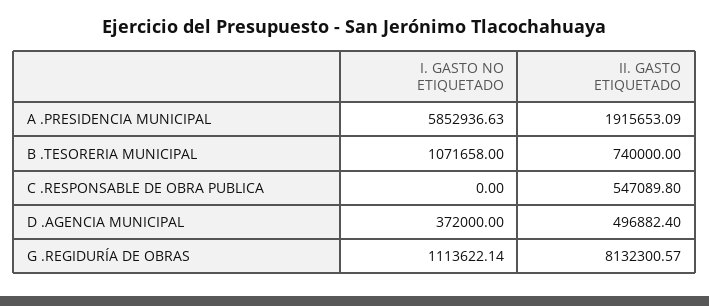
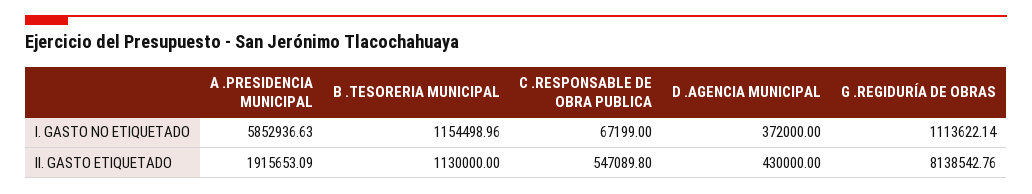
  {
    "I. GASTO NO ETIQUETADO": {
      "A .PRESIDENCIA MUNICIPAL": 5852936.63,
-     "B .TESORERIA MUNICIPAL": 1071658,
+     "B .TESORERIA MUNICIPAL": 1154498.96,
-     "C .RESPONSABLE DE OBRA PUBLICA": 0,
+     "C .RESPONSABLE DE OBRA PUBLICA": 67199,
      "D .AGENCIA MUNICIPAL": 372000,
      "G .REGIDURÍA DE OBRAS": 1113622.14
    },
    "II. GASTO ETIQUETADO": {
      "A .PRESIDENCIA MUNICIPAL": 1915653.09,
-     "B .TESORERIA MUNICIPAL": 740000,
+     "B .TESORERIA MUNICIPAL": 1130000,
      "C .RESPONSABLE DE OBRA PUBLICA": 547089.8,
-     "D .AGENCIA MUNICIPAL": 496882.4,
+     "D .AGENCIA MUNICIPAL": 430000,
-     "G .REGIDURÍA DE OBRAS": 8132300.57
+     "G .REGIDURÍA DE OBRAS": 8138542.76
    }
  }

